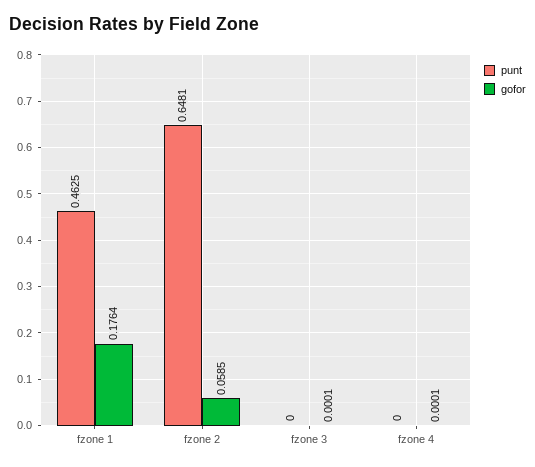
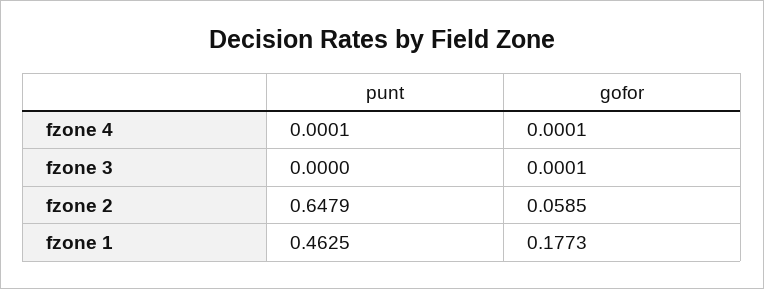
  {
    "punt": {
      "fzone 1": 0.4625,
-     "fzone 2": 0.6481,
+     "fzone 2": 0.6479,
      "fzone 3": 0,
-     "fzone 4": 0
+     "fzone 4": 0.0001
    },
    "gofor": {
-     "fzone 1": 0.1764,
+     "fzone 1": 0.1773,
      "fzone 2": 0.0585,
      "fzone 3": 0.0001,
      "fzone 4": 0.0001
    }
  }

